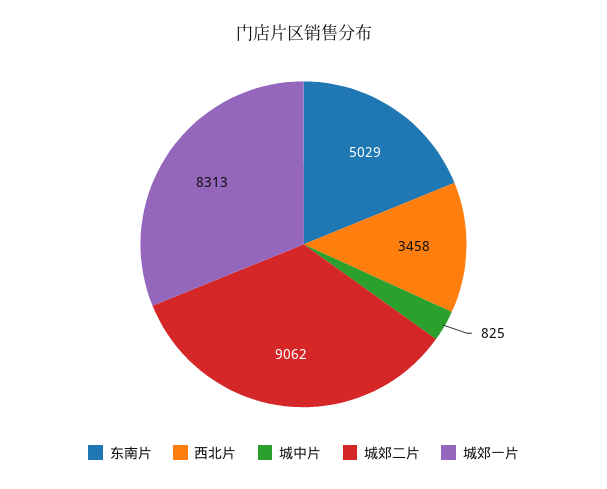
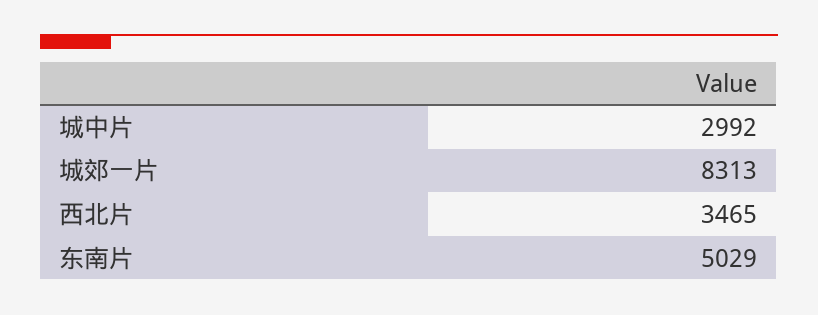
  {
    "东南片": 5029,
-   "西北片": 3458,
+   "西北片": 3465,
-   "城中片": 825,
+   "城中片": 2992,
-   "城郊二片": 9062,
    "城郊一片": 8313
  }

